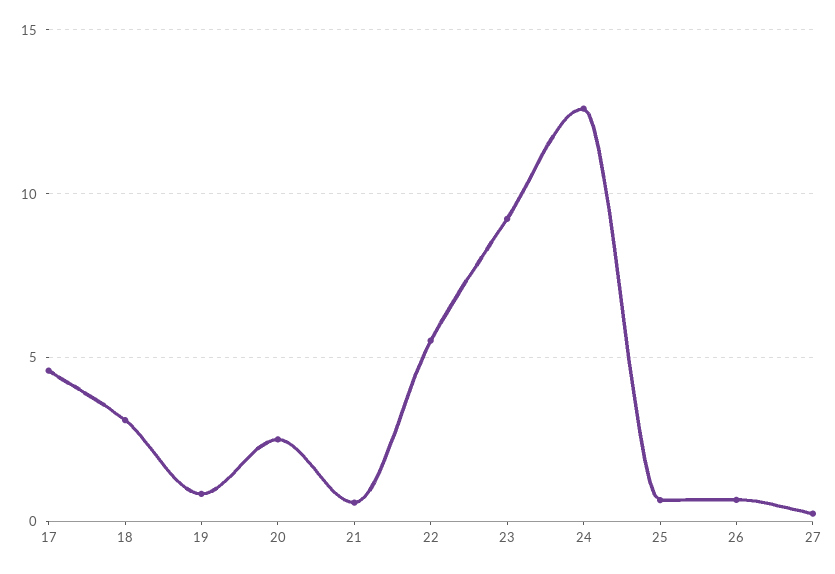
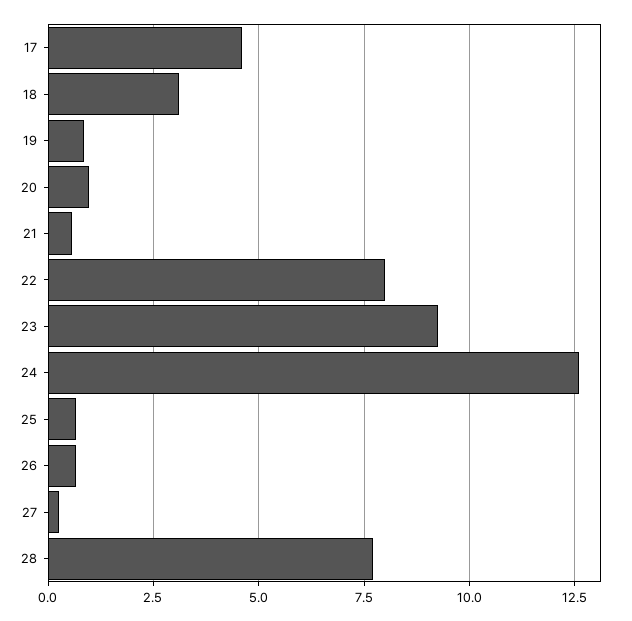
  {
    "17": 4.5,
    "18": 3,
    "19": 0.75,
-   "20": 2.5,
+   "20": 1,
    "21": 0.5,
-   "22": 5.5,
+   "22": 8,
    "23": 9.25,
    "24": 12.5,
    "25": 0.75,
    "26": 0.75,
-   "27": 0.25
+   "27": 0.25,
+   "28": 7.75
  }

